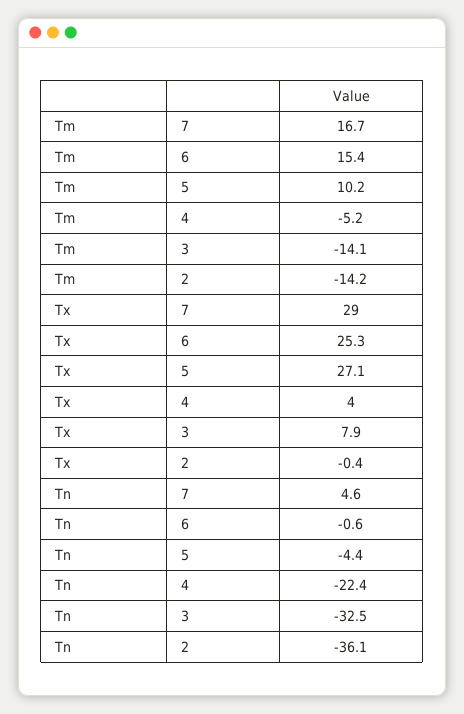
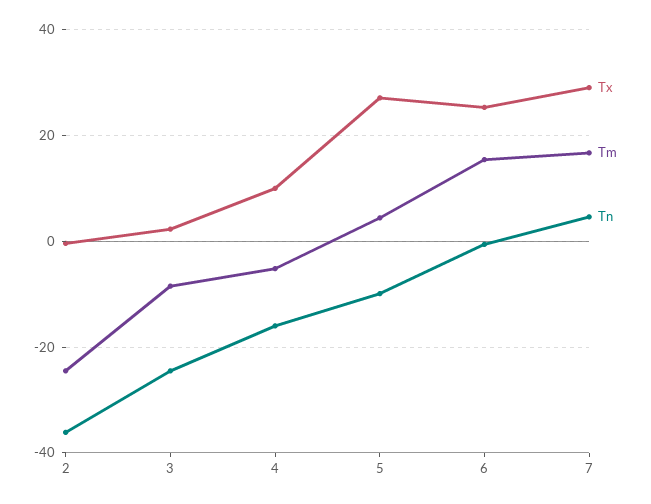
  {
    "Tm": {
      "7": 16.7,
      "6": 15.4,
-     "5": 10.2,
+     "5": 4,
      "4": -5.2,
-     "3": -14.1,
+     "3": -8,
-     "2": -14.2
+     "2": -24
    },
    "Tx": {
      "7": 29,
      "6": 25.3,
      "5": 27.1,
-     "4": 4,
+     "4": 10,
-     "3": 7.9,
+     "3": 2,
      "2": -0.4
    },
    "Tn": {
      "7": 4.6,
      "6": -0.6,
-     "5": -4.4,
+     "5": -10,
-     "4": -22.4,
+     "4": -16,
-     "3": -32.5,
+     "3": -24,
      "2": -36.1
    }
  }

